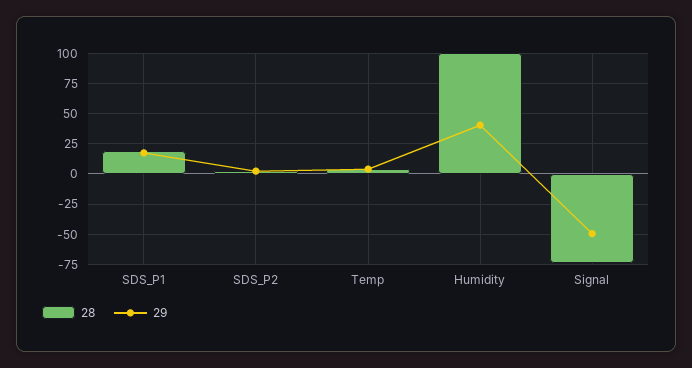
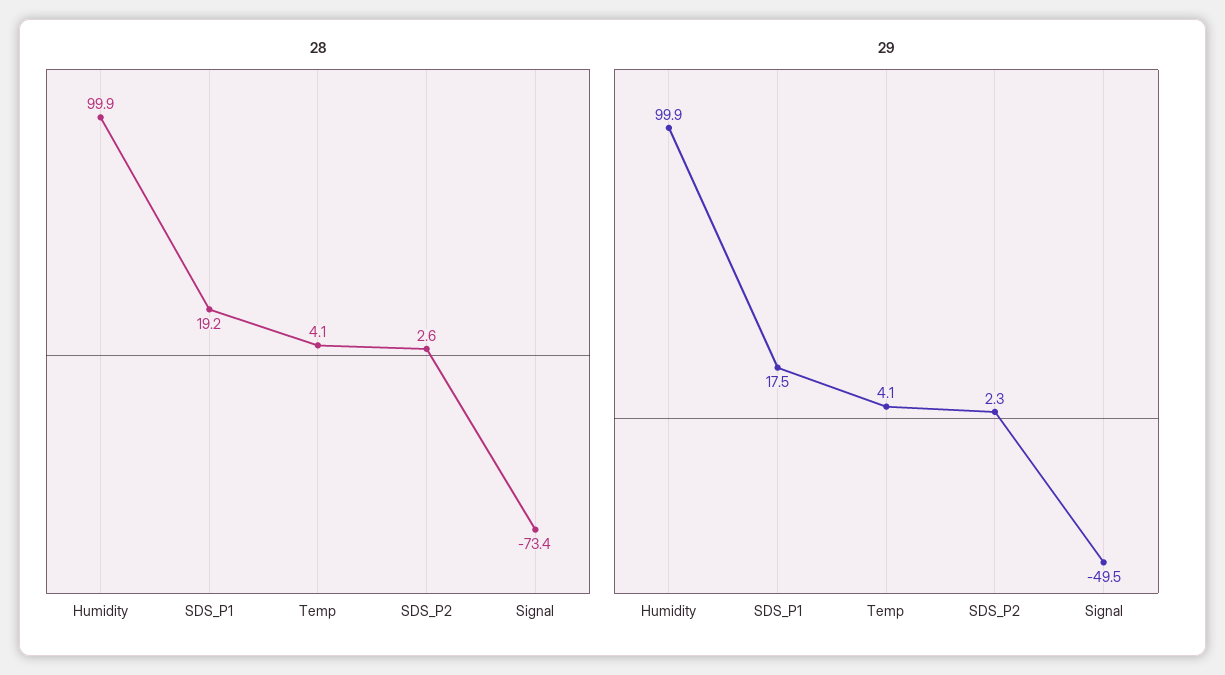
  {
    "28": {
      "SDS_P1": 19.2,
      "SDS_P2": 2.6,
      "Temp": 4.1,
      "Humidity": 99.9,
      "Signal": -73.4
    },
    "29": {
      "SDS_P1": 17.5,
      "SDS_P2": 2.3,
      "Temp": 4.1,
-     "Humidity": 40,
+     "Humidity": 99.9,
      "Signal": -49.5
    }
  }

